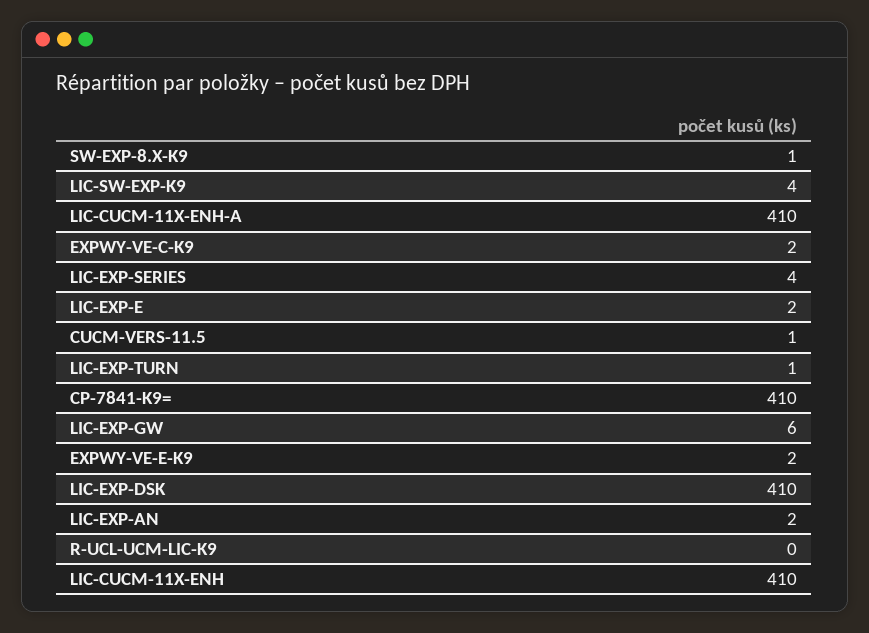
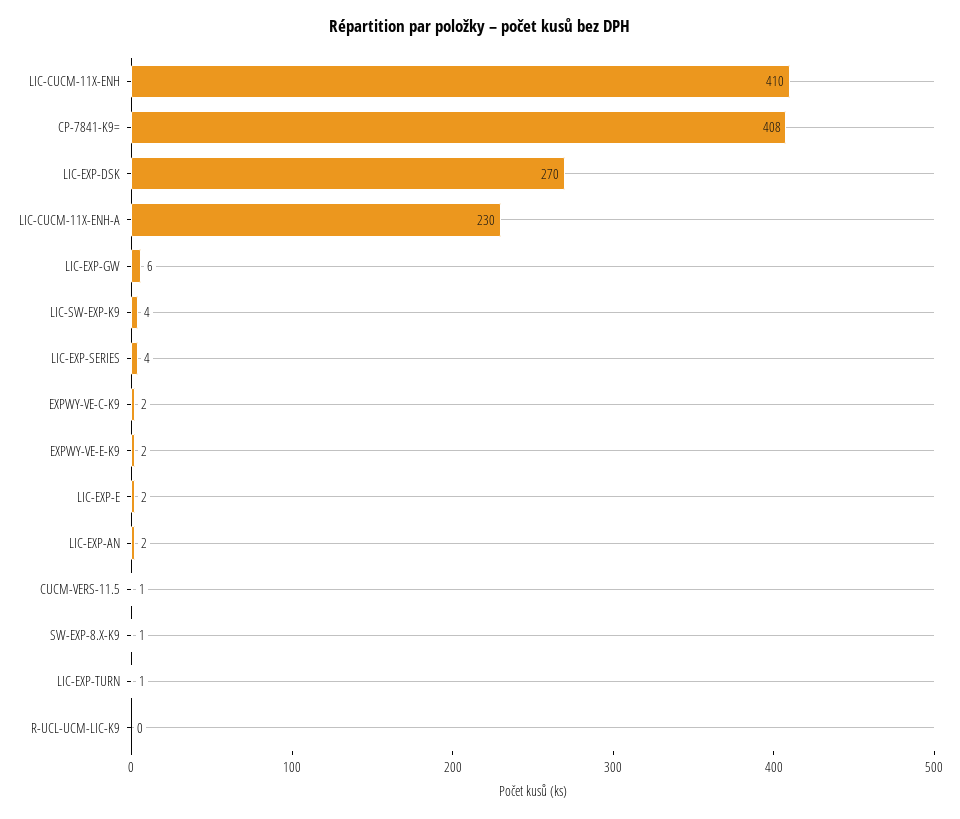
  {
    "SW-EXP-8.X-K9": 1,
    "LIC-SW-EXP-K9": 4,
-   "LIC-CUCM-11X-ENH-A": 410,
+   "LIC-CUCM-11X-ENH-A": 230,
    "EXPWY-VE-C-K9": 2,
    "LIC-EXP-SERIES": 4,
    "LIC-EXP-E": 2,
    "CUCM-VERS-11.5": 1,
    "LIC-EXP-TURN": 1,
-   "CP-7841-K9=": 410,
+   "CP-7841-K9=": 408,
    "LIC-EXP-GW": 6,
    "EXPWY-VE-E-K9": 2,
-   "LIC-EXP-DSK": 410,
+   "LIC-EXP-DSK": 270,
    "LIC-EXP-AN": 2,
    "R-UCL-UCM-LIC-K9": 0,
    "LIC-CUCM-11X-ENH": 410
  }

